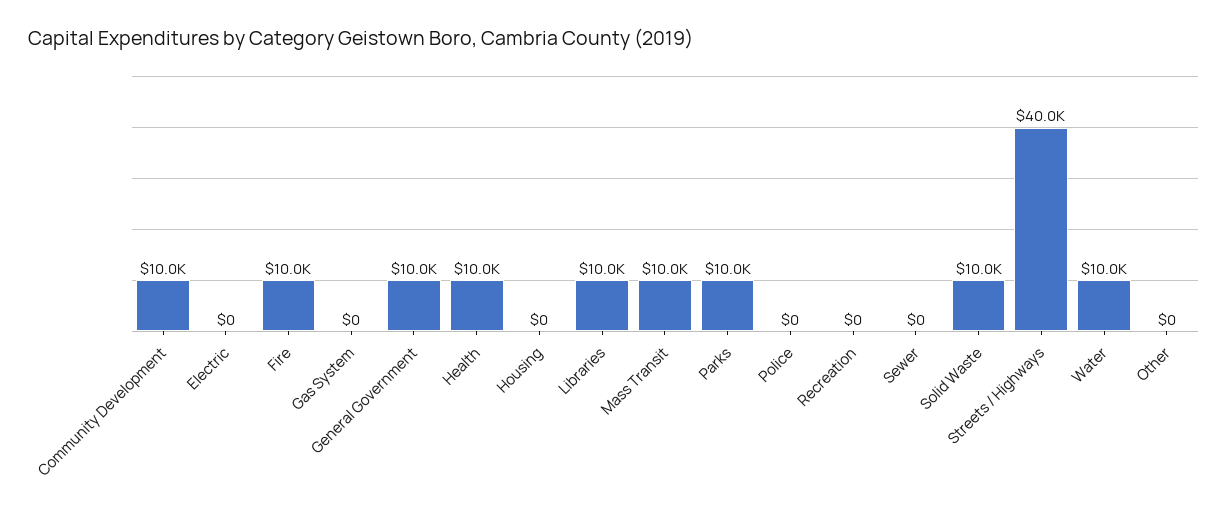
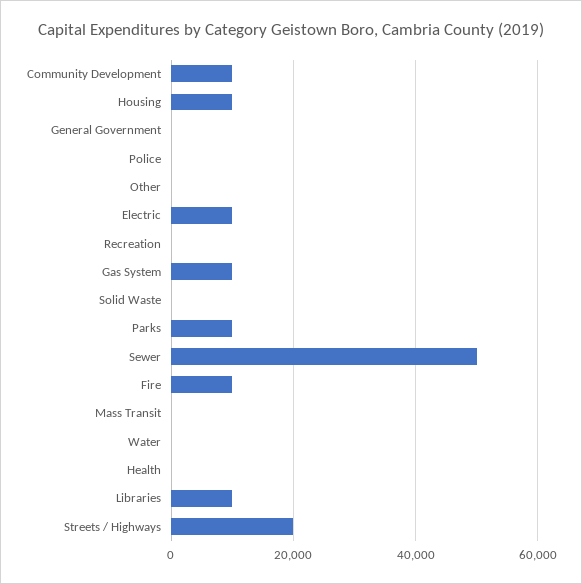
  {
    "Community Development": 10000,
-   "Electric": 0,
+   "Electric": 10000,
    "Fire": 10000,
-   "Gas System": 0,
+   "Gas System": 10000,
-   "General Government": 10000,
+   "General Government": 0,
-   "Health": 10000,
+   "Health": 0,
-   "Housing": 0,
+   "Housing": 10000,
    "Libraries": 10000,
-   "Mass Transit": 10000,
+   "Mass Transit": 0,
    "Parks": 10000,
    "Police": 0,
    "Recreation": 0,
-   "Sewer": 0,
+   "Sewer": 50000,
-   "Solid Waste": 10000,
+   "Solid Waste": 0,
-   "Streets / Highways": 40000,
+   "Streets / Highways": 20000,
-   "Water": 10000,
+   "Water": 0,
    "Other": 0
  }

